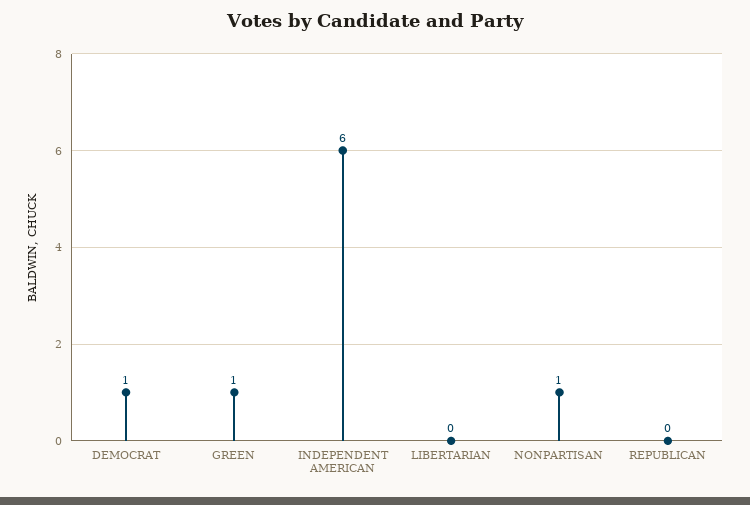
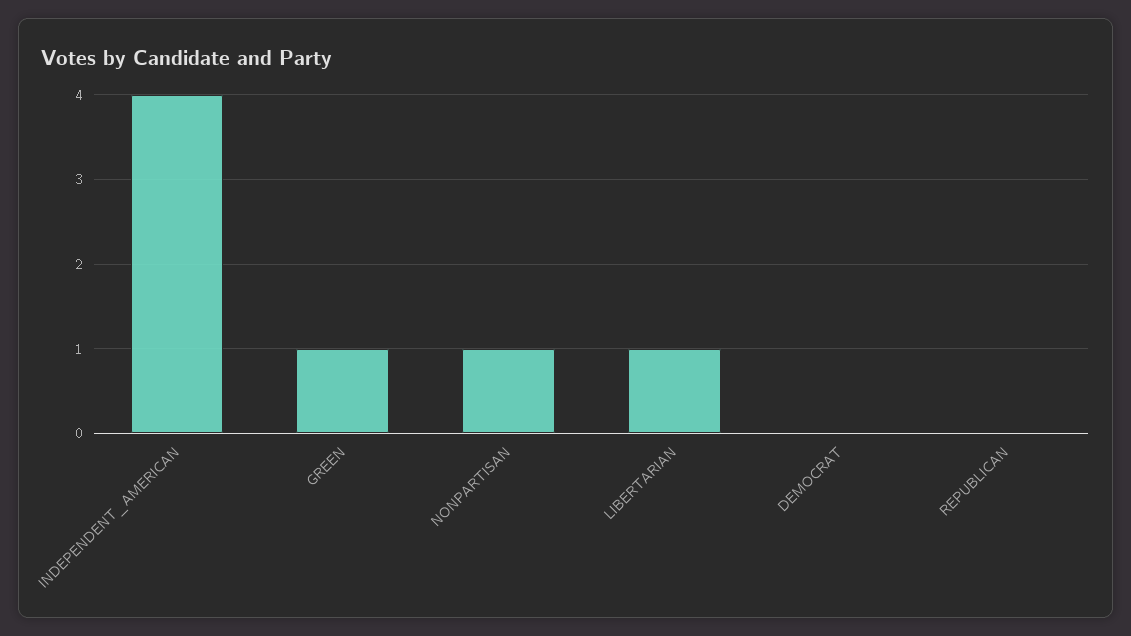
  {
-   "DEMOCRAT": 1,
+   "DEMOCRAT": 0,
    "GREEN": 1,
-   "INDEPENDENT AMERICAN": 6,
+   "INDEPENDENT AMERICAN": 4,
-   "LIBERTARIAN": 0,
+   "LIBERTARIAN": 1,
    "NONPARTISAN": 1,
    "REPUBLICAN": 0
  }

